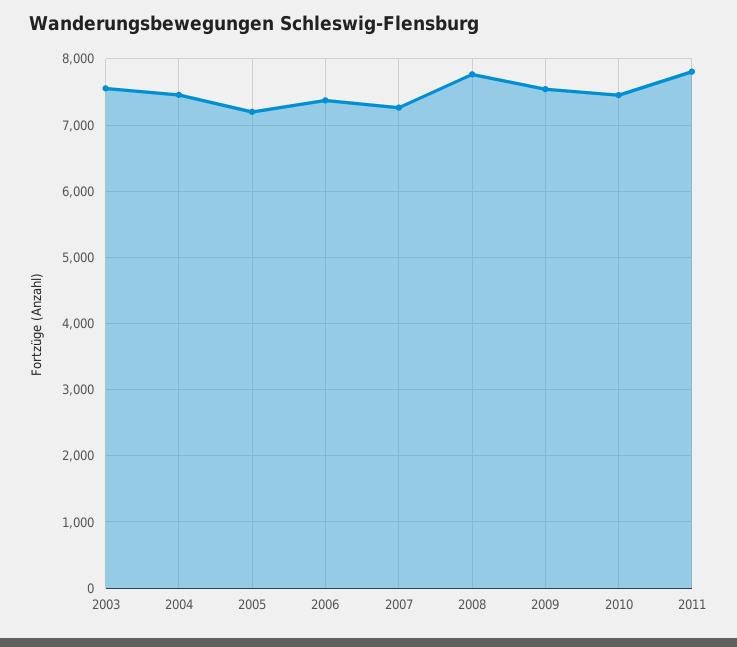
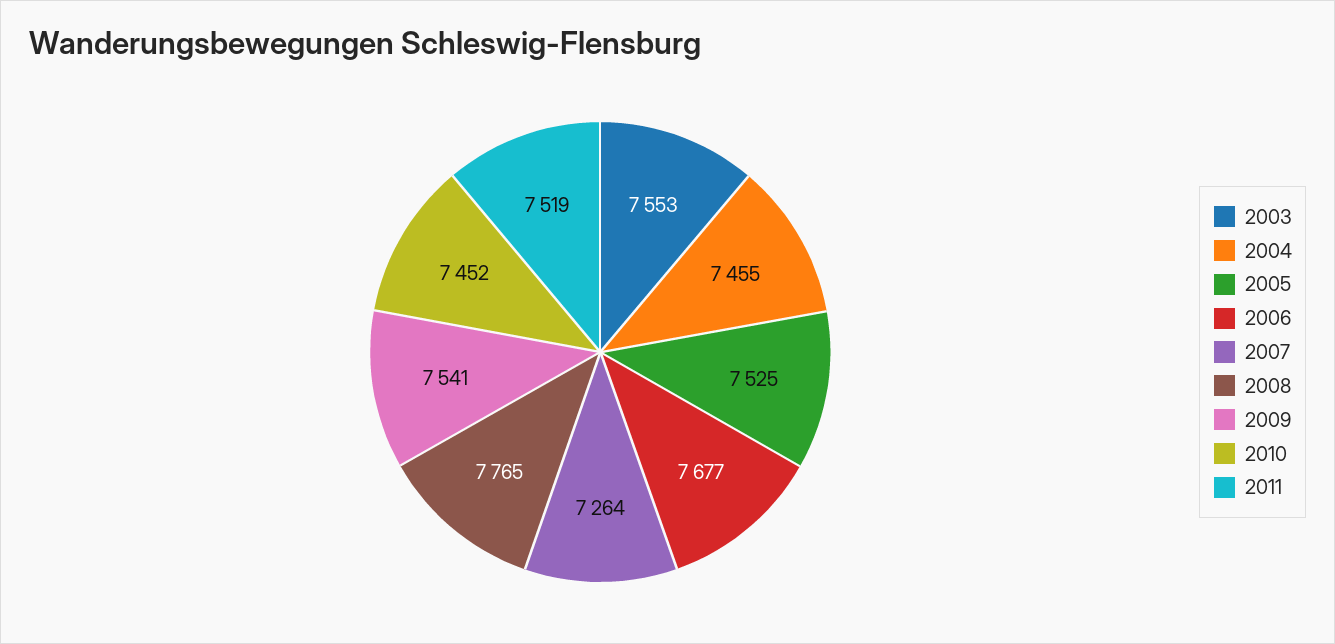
  {
    "2003": 7553,
    "2004": 7455,
-   "2005": 7200,
+   "2005": 7525,
-   "2006": 7400,
+   "2006": 7677,
    "2007": 7264,
    "2008": 7765,
    "2009": 7541,
    "2010": 7452,
-   "2011": 7800
+   "2011": 7519
  }

